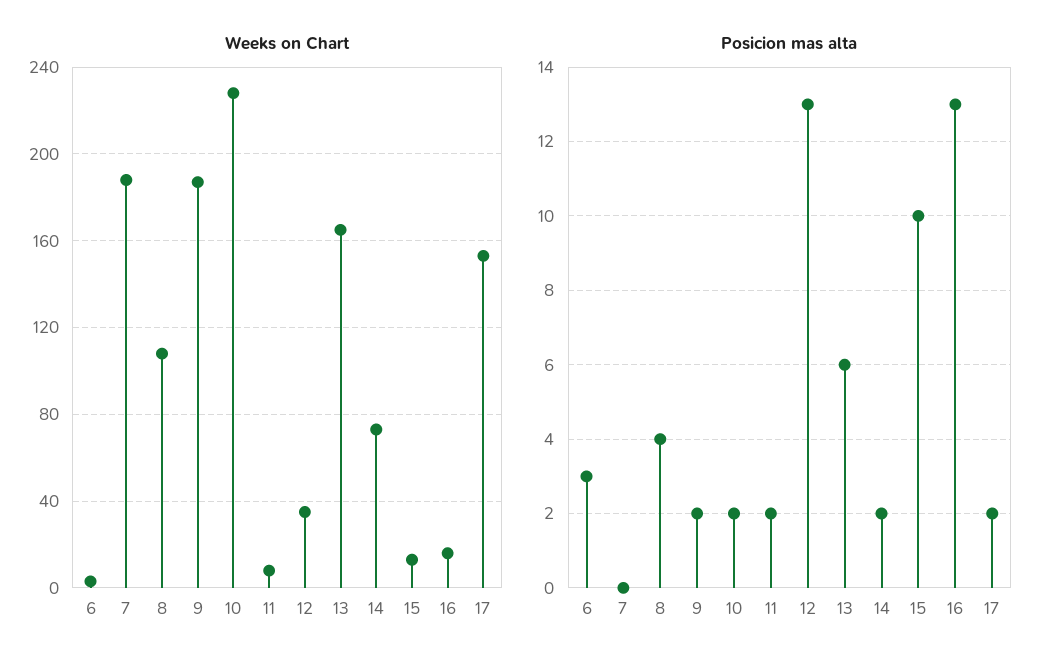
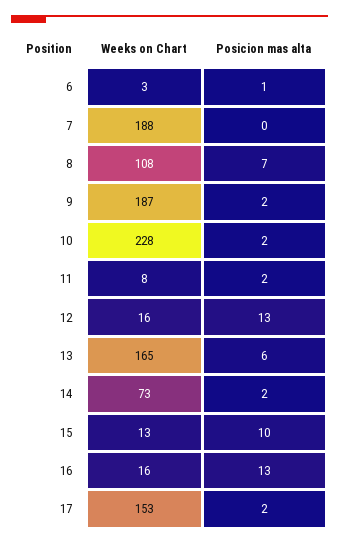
  {
    "Weeks on Chart": {
      "6": 3,
      "7": 188,
      "8": 108,
      "9": 187,
      "10": 228,
      "11": 8,
-     "12": 35,
+     "12": 16,
      "13": 165,
      "14": 73,
      "15": 13,
      "16": 16,
      "17": 153
    },
    "Posicion mas alta": {
-     "6": 3,
+     "6": 1,
      "7": 0,
-     "8": 4,
+     "8": 7,
      "9": 2,
      "10": 2,
      "11": 2,
      "12": 13,
      "13": 6,
      "14": 2,
      "15": 10,
      "16": 13,
      "17": 2
    }
  }

